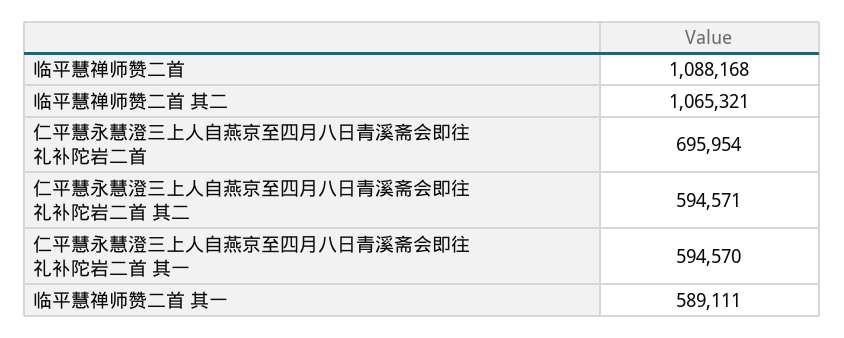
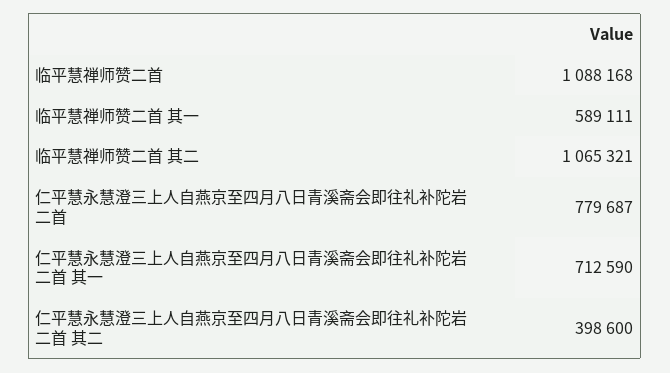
  {
    "临平慧禅师赞二首": 1088168,
    "临平慧禅师赞二首 其二": 1065321,
-   "仁平慧永慧澄三上人自燕京至四月八日青溪斋会即往礼补陀岩二首": 695954,
+   "仁平慧永慧澄三上人自燕京至四月八日青溪斋会即往礼补陀岩二首": 779687,
-   "仁平慧永慧澄三上人自燕京至四月八日青溪斋会即往礼补陀岩二首 其二": 594571,
+   "仁平慧永慧澄三上人自燕京至四月八日青溪斋会即往礼补陀岩二首 其二": 398600,
-   "仁平慧永慧澄三上人自燕京至四月八日青溪斋会即往礼补陀岩二首 其一": 594570,
+   "仁平慧永慧澄三上人自燕京至四月八日青溪斋会即往礼补陀岩二首 其一": 712590,
    "临平慧禅师赞二首 其一": 589111
  }

